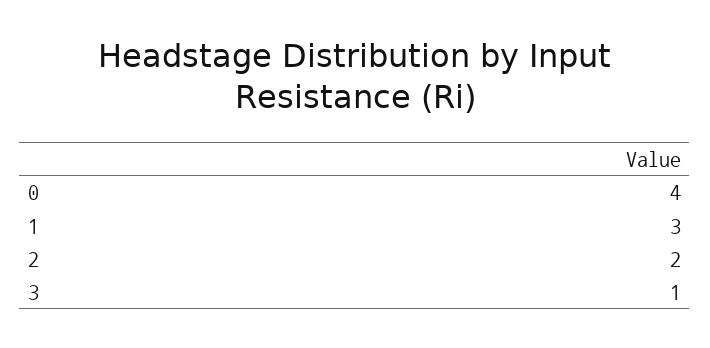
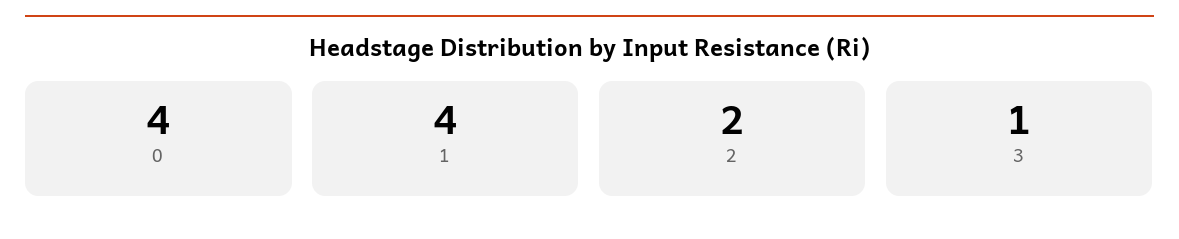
  {
    "0": 4,
-   "1": 3,
+   "1": 4,
    "2": 2,
    "3": 1
  }

